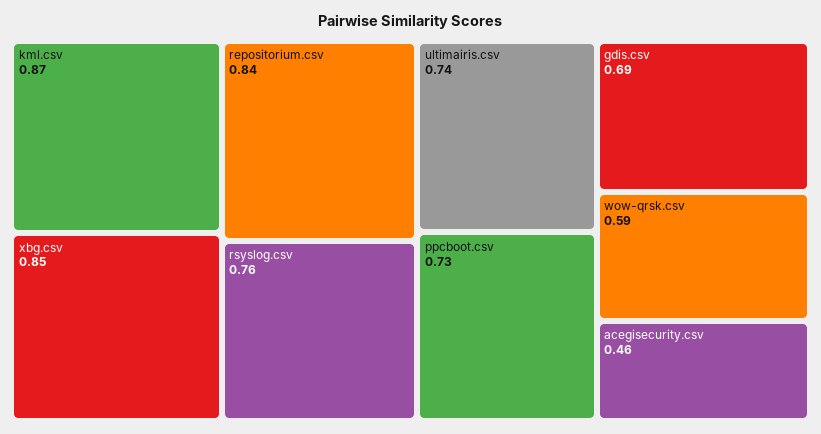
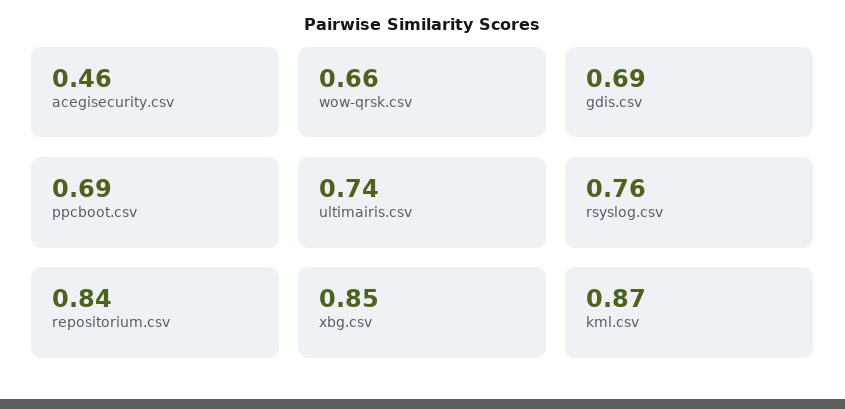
  {
    "kml.csv": 0.87,
    "xbg.csv": 0.85,
    "repositorium.csv": 0.84,
    "rsyslog.csv": 0.76,
    "ultimairis.csv": 0.74,
-   "ppcboot.csv": 0.73,
+   "ppcboot.csv": 0.69,
    "gdis.csv": 0.69,
-   "wow-qrsk.csv": 0.59,
+   "wow-qrsk.csv": 0.66,
    "acegisecurity.csv": 0.46
  }

